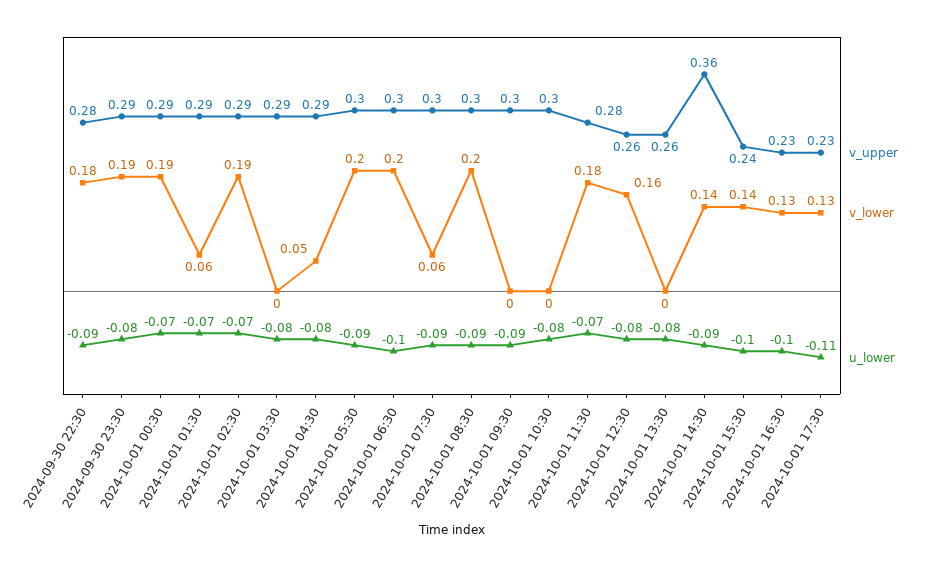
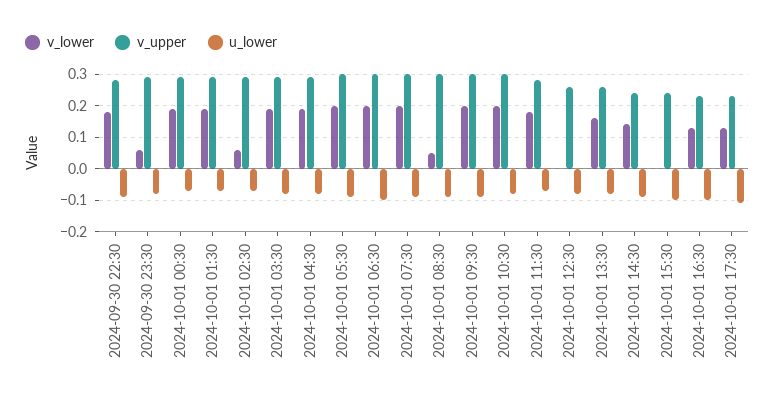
  {
    "v_upper": {
      "2024-09-30 22:30": 0.28,
      "2024-09-30 23:30": 0.29,
      "2024-10-01 00:30": 0.29,
      "2024-10-01 01:30": 0.29,
      "2024-10-01 02:30": 0.29,
      "2024-10-01 03:30": 0.29,
      "2024-10-01 04:30": 0.29,
      "2024-10-01 05:30": 0.3,
      "2024-10-01 06:30": 0.3,
      "2024-10-01 07:30": 0.3,
      "2024-10-01 08:30": 0.3,
      "2024-10-01 09:30": 0.3,
      "2024-10-01 10:30": 0.3,
      "2024-10-01 11:30": 0.28,
      "2024-10-01 12:30": 0.26,
      "2024-10-01 13:30": 0.26,
-     "2024-10-01 14:30": 0.36,
+     "2024-10-01 14:30": 0.25,
      "2024-10-01 15:30": 0.24,
      "2024-10-01 16:30": 0.23,
      "2024-10-01 17:30": 0.23
    },
    "v_lower": {
      "2024-09-30 22:30": 0.18,
-     "2024-09-30 23:30": 0.19,
+     "2024-09-30 23:30": 0.05,
      "2024-10-01 00:30": 0.19,
-     "2024-10-01 01:30": 0.06,
+     "2024-10-01 01:30": 0.2,
-     "2024-10-01 02:30": 0.19,
+     "2024-10-01 02:30": 0.05,
-     "2024-10-01 03:30": 0,
+     "2024-10-01 03:30": 0.2,
-     "2024-10-01 04:30": 0.05,
+     "2024-10-01 04:30": 0.2,
      "2024-10-01 05:30": 0.2,
      "2024-10-01 06:30": 0.2,
-     "2024-10-01 07:30": 0.06,
+     "2024-10-01 07:30": 0.2,
-     "2024-10-01 08:30": 0.2,
+     "2024-10-01 08:30": 0.05,
-     "2024-10-01 09:30": 0,
+     "2024-10-01 09:30": 0.2,
-     "2024-10-01 10:30": 0,
+     "2024-10-01 10:30": 0.2,
      "2024-10-01 11:30": 0.18,
-     "2024-10-01 12:30": 0.16,
+     "2024-10-01 12:30": 0,
-     "2024-10-01 13:30": 0,
+     "2024-10-01 13:30": 0.15,
      "2024-10-01 14:30": 0.14,
-     "2024-10-01 15:30": 0.14,
+     "2024-10-01 15:30": 0,
      "2024-10-01 16:30": 0.13,
      "2024-10-01 17:30": 0.13
    },
    "u_lower": {
      "2024-09-30 22:30": -0.09,
      "2024-09-30 23:30": -0.08,
      "2024-10-01 00:30": -0.07,
      "2024-10-01 01:30": -0.07,
      "2024-10-01 02:30": -0.07,
      "2024-10-01 03:30": -0.08,
      "2024-10-01 04:30": -0.08,
      "2024-10-01 05:30": -0.09,
      "2024-10-01 06:30": -0.1,
      "2024-10-01 07:30": -0.09,
      "2024-10-01 08:30": -0.09,
      "2024-10-01 09:30": -0.09,
      "2024-10-01 10:30": -0.08,
      "2024-10-01 11:30": -0.07,
      "2024-10-01 12:30": -0.08,
      "2024-10-01 13:30": -0.08,
      "2024-10-01 14:30": -0.09,
      "2024-10-01 15:30": -0.1,
      "2024-10-01 16:30": -0.1,
      "2024-10-01 17:30": -0.11
    }
  }

